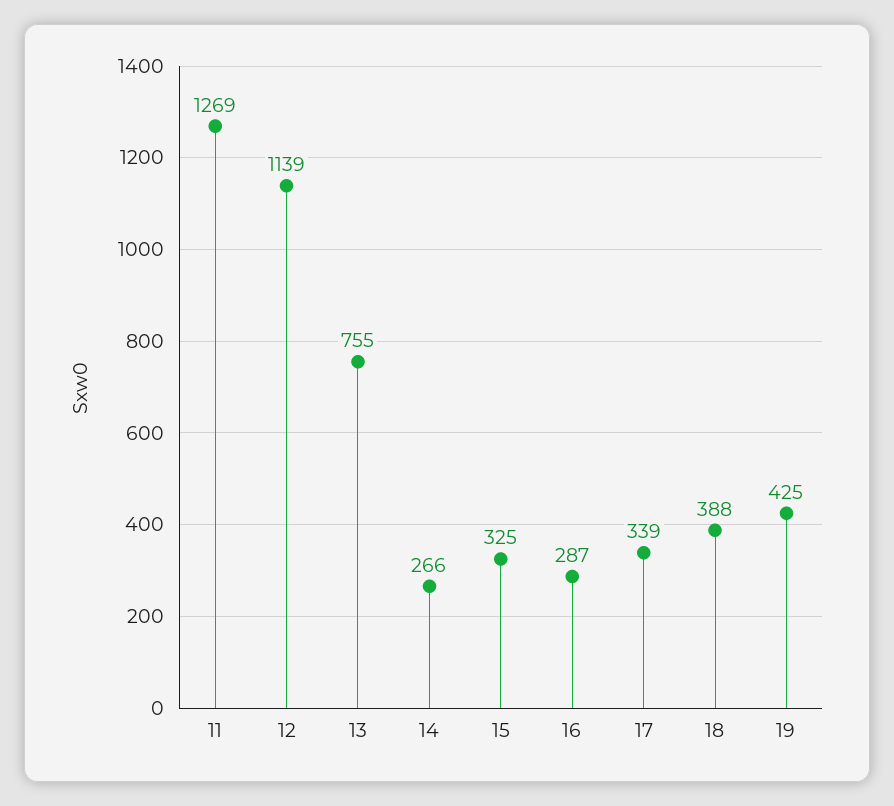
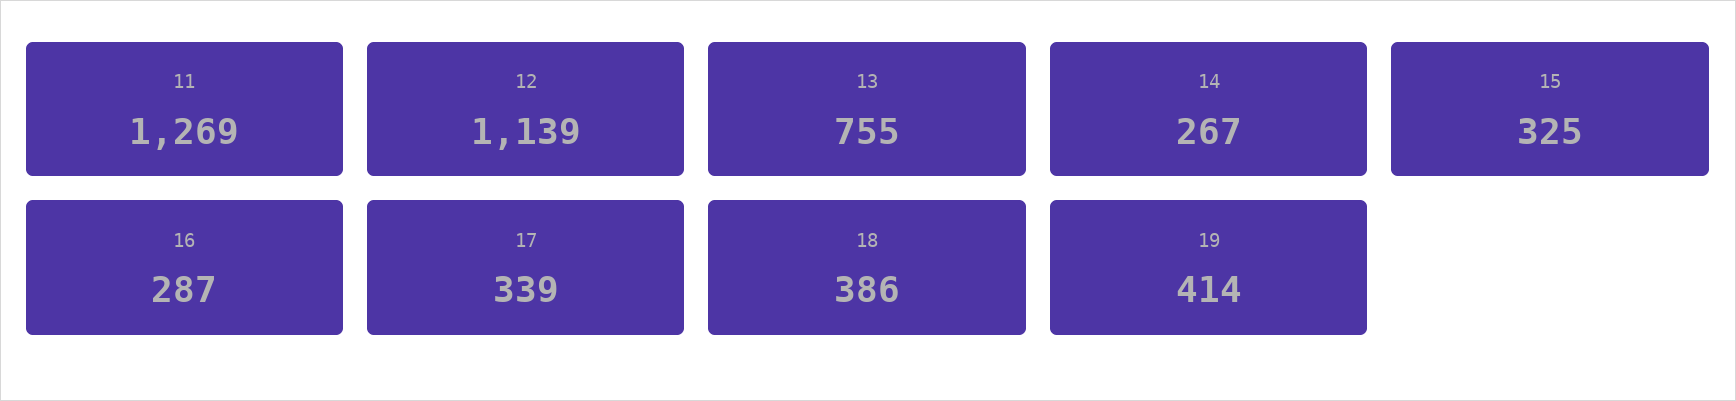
  {
    "11": 1269,
    "12": 1139,
    "13": 755,
-   "14": 266,
+   "14": 267,
    "15": 325,
    "16": 287,
    "17": 339,
-   "18": 388,
+   "18": 386,
-   "19": 425
+   "19": 414
  }

